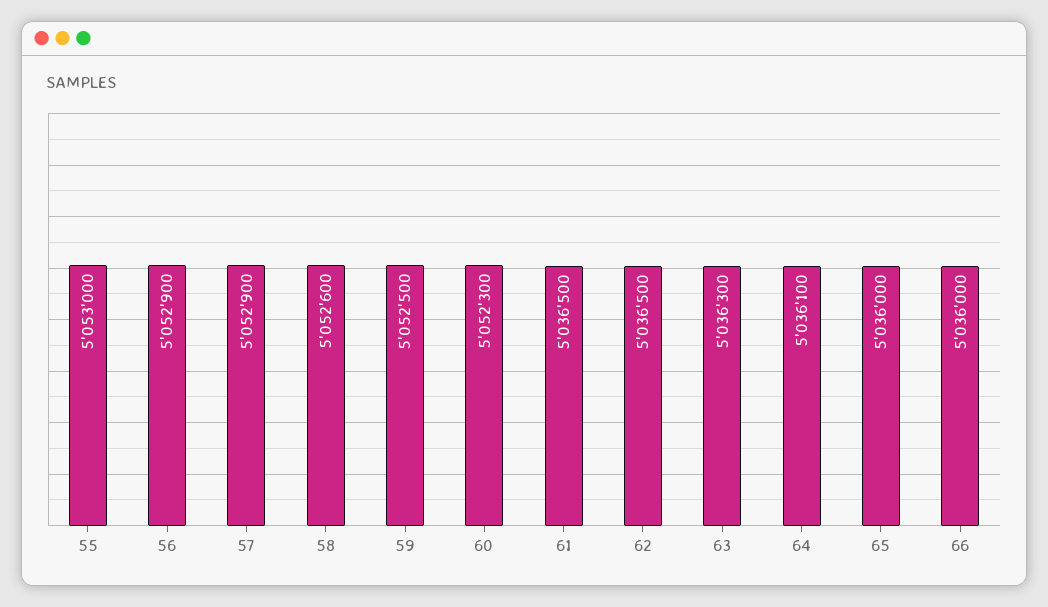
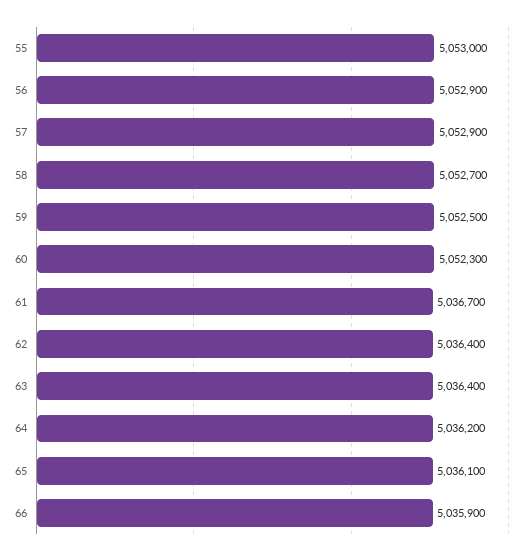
  {
    "55": 5053000,
    "56": 5052900,
    "57": 5052900,
-   "58": 5052600,
+   "58": 5052700,
    "59": 5052500,
    "60": 5052300,
-   "61": 5036500,
+   "61": 5036700,
-   "62": 5036500,
+   "62": 5036400,
-   "63": 5036300,
+   "63": 5036400,
-   "64": 5036100,
+   "64": 5036200,
-   "65": 5036000,
+   "65": 5036100,
-   "66": 5036000
+   "66": 5035900
  }

